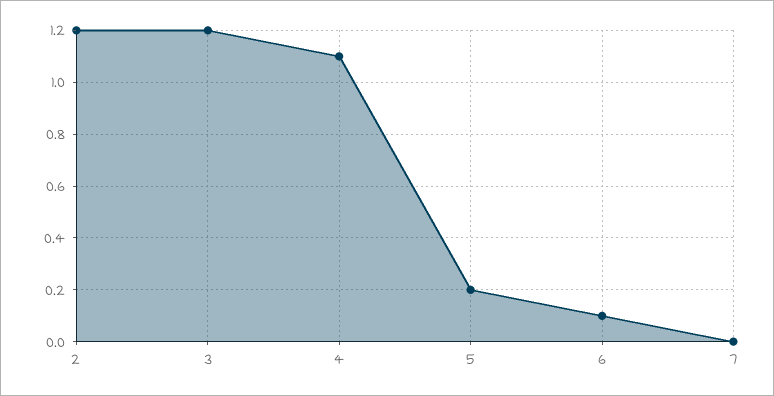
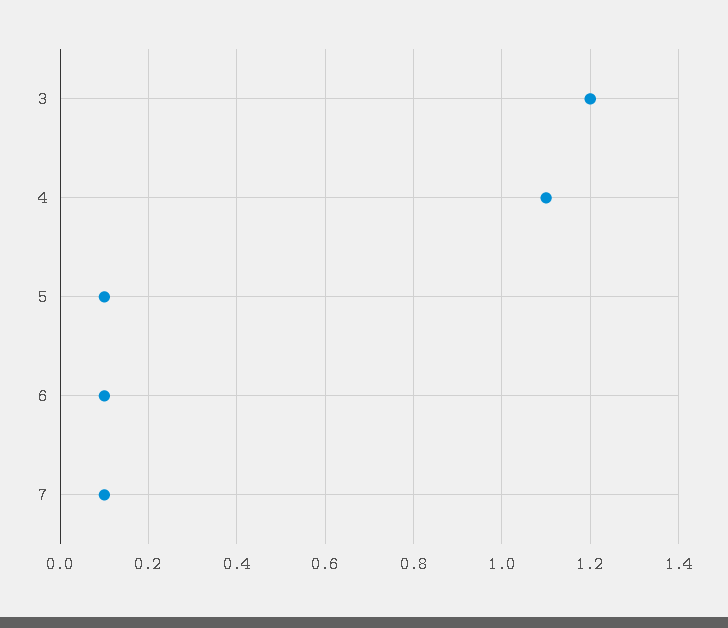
  {
-   "2": 1.2,
    "3": 1.2,
    "4": 1.1,
-   "5": 0.2,
+   "5": 0.1,
    "6": 0.1,
-   "7": 0
+   "7": 0.1
  }

